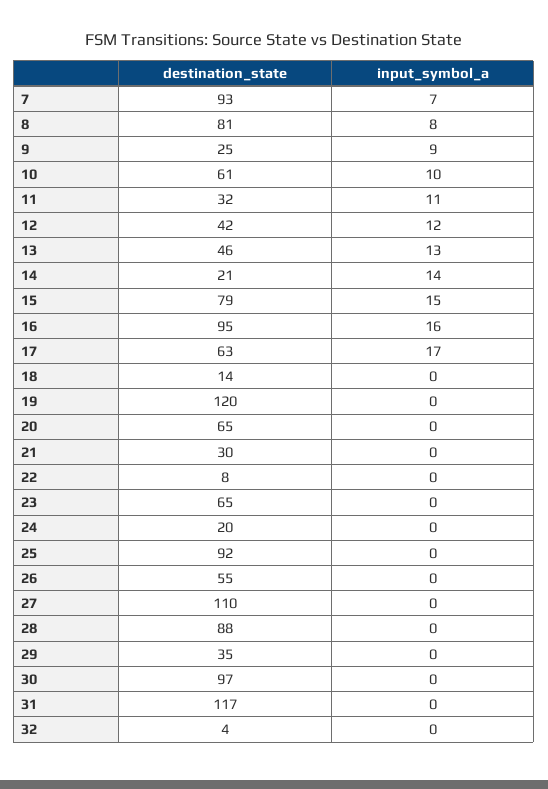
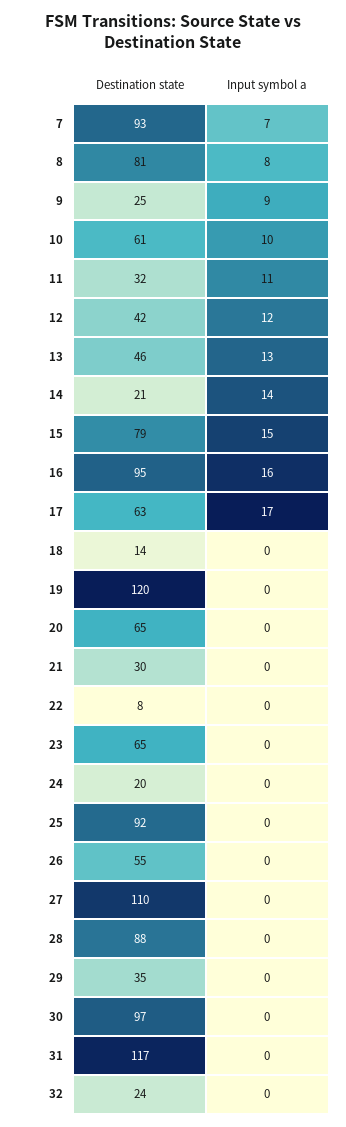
  {
    "destination_state": {
      "7": 93,
      "8": 81,
      "9": 25,
      "10": 61,
      "11": 32,
      "12": 42,
      "13": 46,
      "14": 21,
      "15": 79,
      "16": 95,
      "17": 63,
      "18": 14,
      "19": 120,
      "20": 65,
      "21": 30,
      "22": 8,
      "23": 65,
      "24": 20,
      "25": 92,
      "26": 55,
      "27": 110,
      "28": 88,
      "29": 35,
      "30": 97,
      "31": 117,
-     "32": 4
+     "32": 24
    },
    "input_symbol_a": {
      "7": 7,
      "8": 8,
      "9": 9,
      "10": 10,
      "11": 11,
      "12": 12,
      "13": 13,
      "14": 14,
      "15": 15,
      "16": 16,
      "17": 17,
      "18": 0,
      "19": 0,
      "20": 0,
      "21": 0,
      "22": 0,
      "23": 0,
      "24": 0,
      "25": 0,
      "26": 0,
      "27": 0,
      "28": 0,
      "29": 0,
      "30": 0,
      "31": 0,
      "32": 0
    }
  }

